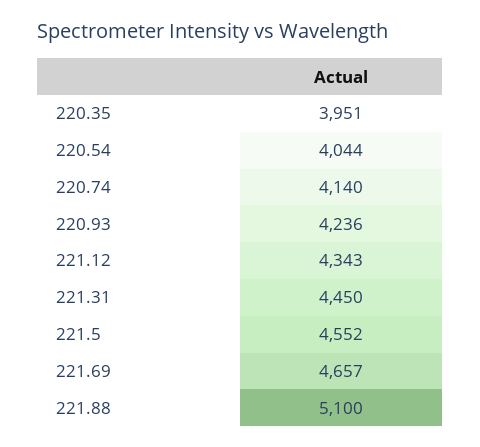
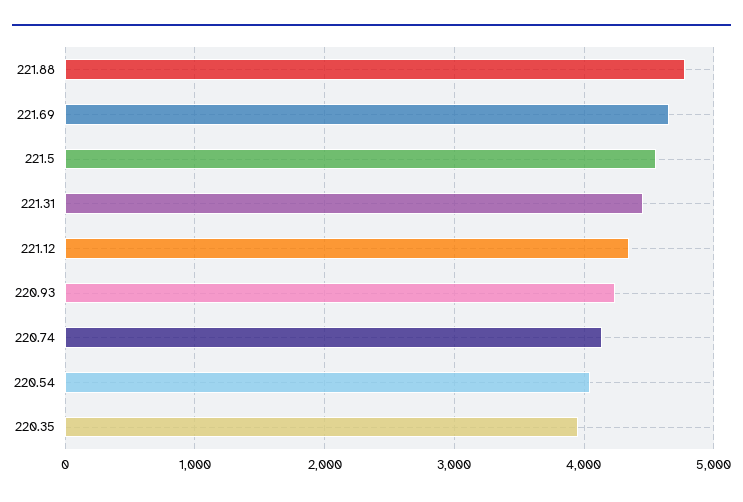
  {
    "220.35": 3951,
    "220.54": 4044,
    "220.74": 4140,
    "220.93": 4236,
    "221.12": 4343,
    "221.31": 4450,
    "221.5": 4552,
    "221.69": 4657,
-   "221.88": 5100
+   "221.88": 4800
  }

